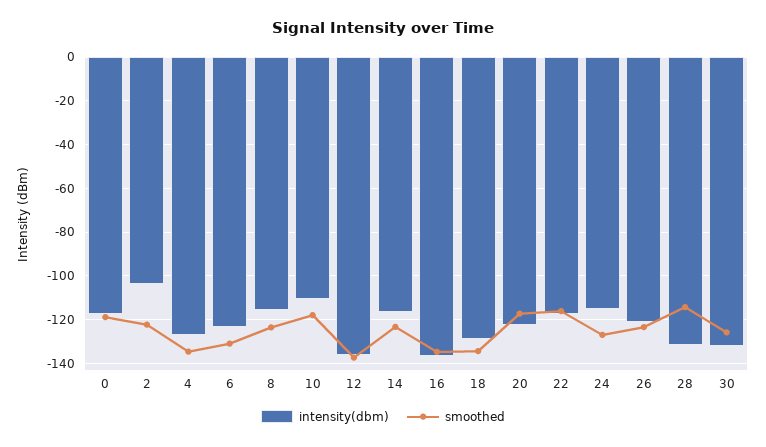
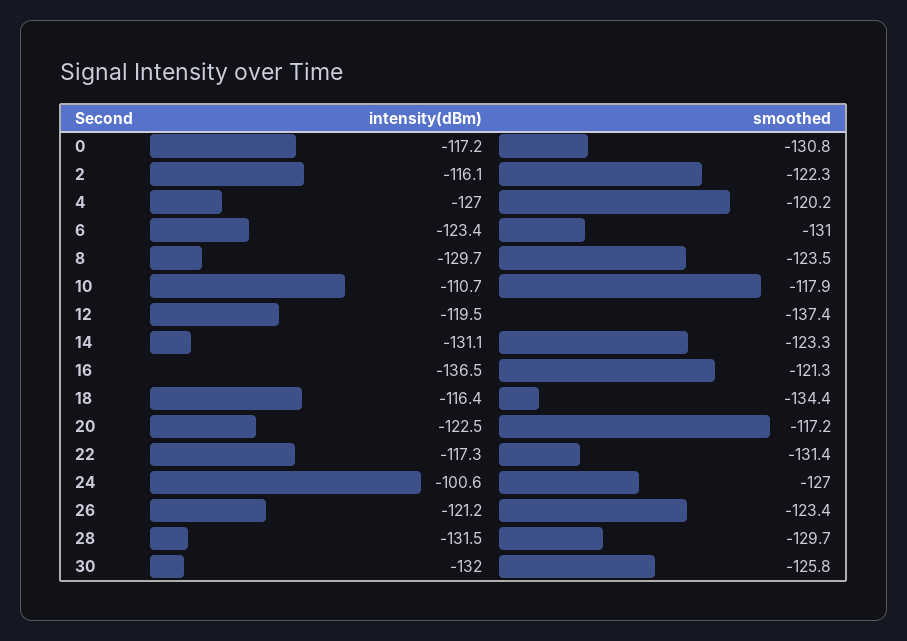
  {
    "intensity(dbm)": {
      "0": -117.2,
-     "2": -105,
+     "2": -116.1,
      "4": -127,
      "6": -123.4,
-     "8": -115,
+     "8": -129.7,
      "10": -110.7,
-     "12": -135,
+     "12": -119.5,
-     "14": -115,
+     "14": -131.1,
      "16": -136.5,
-     "18": -130,
+     "18": -116.4,
      "20": -122.5,
      "22": -117.3,
-     "24": -115,
+     "24": -100.6,
      "26": -121.2,
      "28": -131.5,
      "30": -132
    },
    "smoothed": {
-     "0": -120,
+     "0": -130.8,
      "2": -122.3,
-     "4": -135,
+     "4": -120.2,
      "6": -131,
      "8": -123.5,
      "10": -117.9,
      "12": -137.4,
      "14": -123.3,
-     "16": -135,
+     "16": -121.3,
      "18": -134.4,
      "20": -117.2,
-     "22": -115,
+     "22": -131.4,
      "24": -127,
      "26": -123.4,
-     "28": -115,
+     "28": -129.7,
      "30": -125.8
    }
  }

